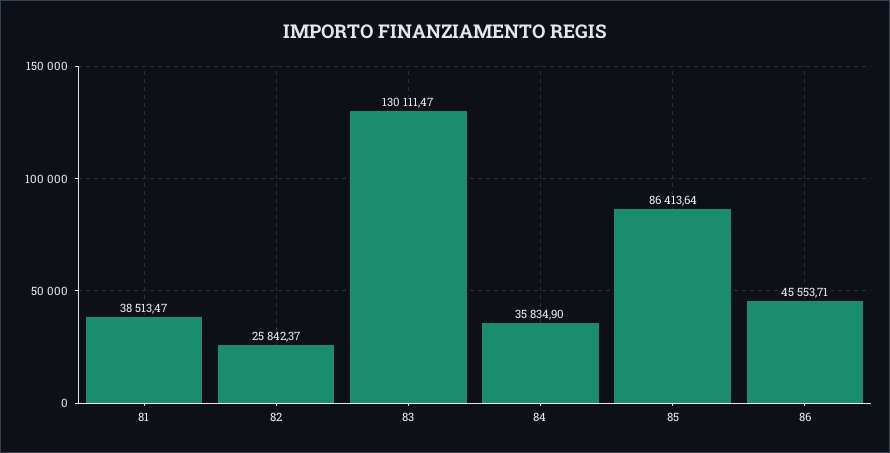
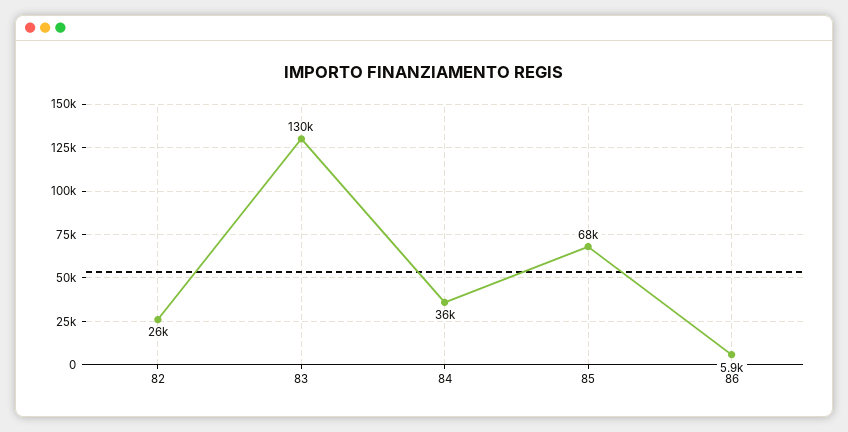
  {
-   "81": 38513.47,
    "82": 25842.37,
    "83": 130111.47,
    "84": 35834.9,
-   "85": 86413.64,
+   "85": 68000,
-   "86": 45553.71
+   "86": 5900
  }

